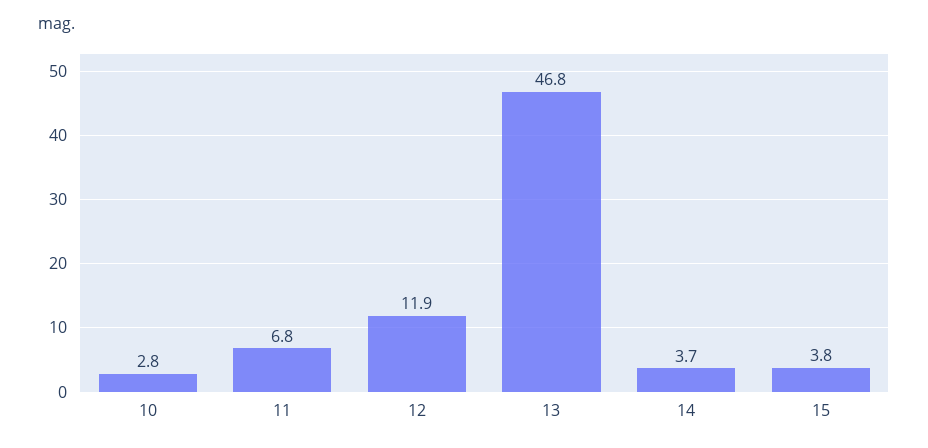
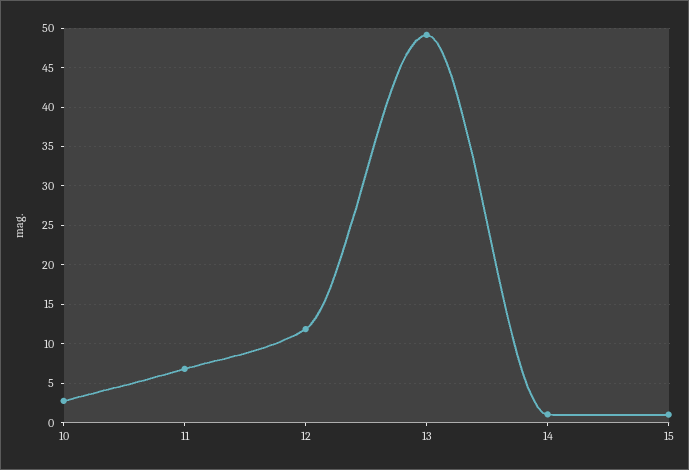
  {
    "10": 2.8,
    "11": 6.8,
    "12": 11.9,
-   "13": 46.8,
+   "13": 49,
-   "14": 3.7,
+   "14": 1,
-   "15": 3.8
+   "15": 1
  }

